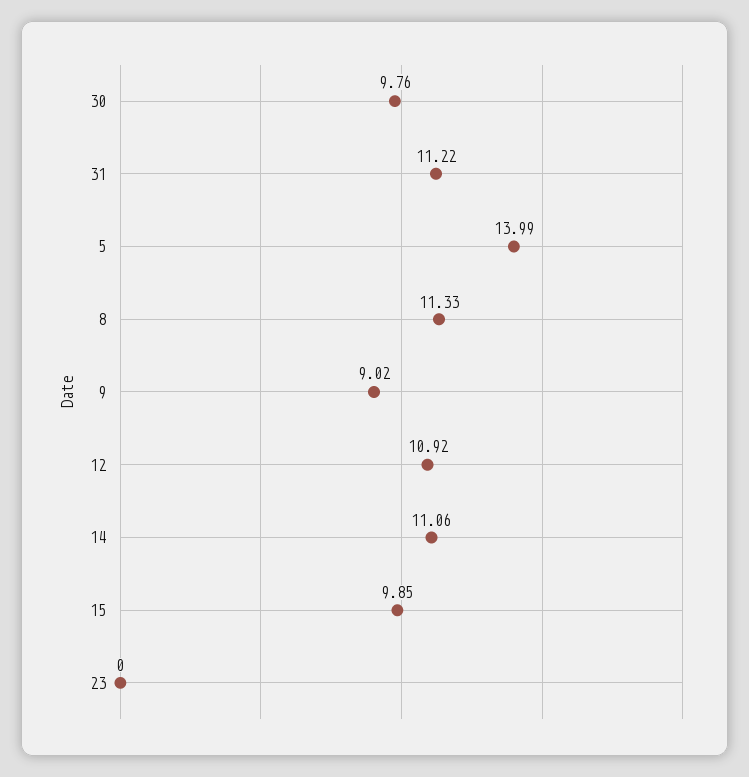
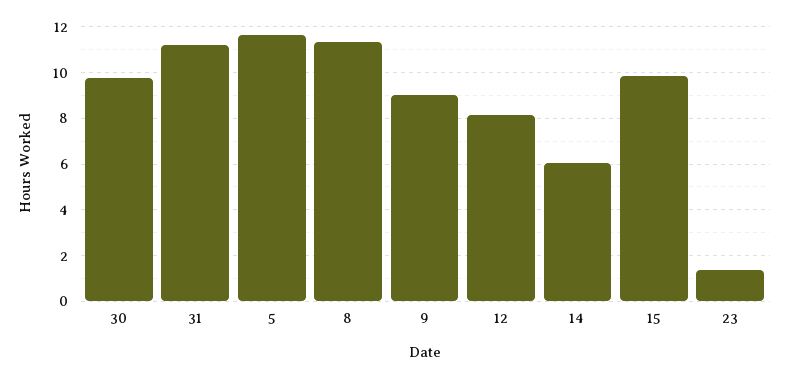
  {
    "30": 9.76,
    "31": 11.22,
-   "5": 13.99,
+   "5": 11.5,
    "8": 11.33,
    "9": 9.02,
-   "12": 10.92,
+   "12": 8,
-   "14": 11.06,
+   "14": 6,
    "15": 9.85,
-   "23": 0
+   "23": 1.5
  }

